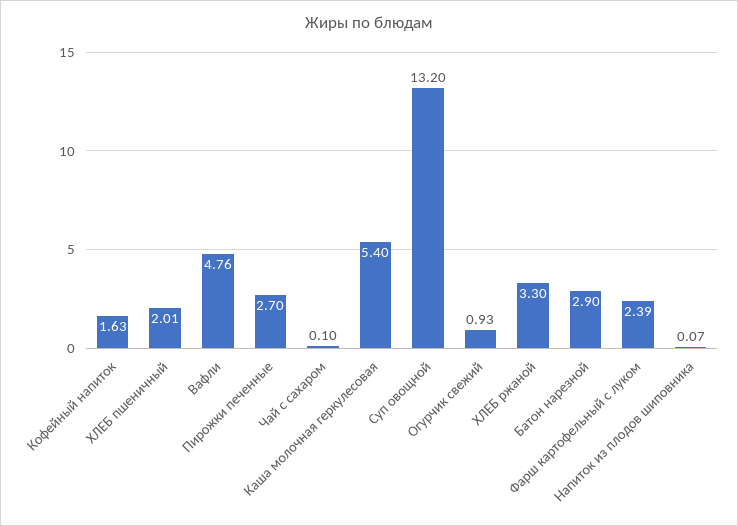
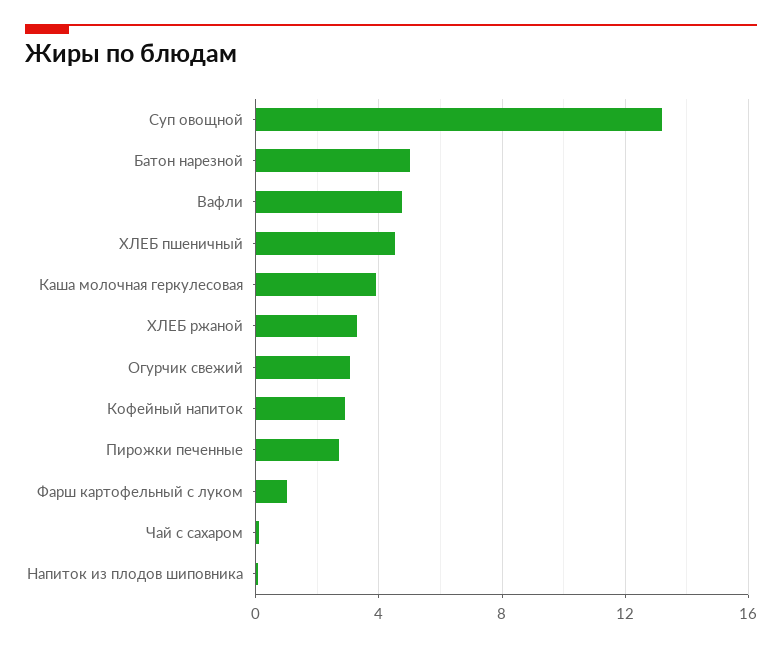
  {
-   "Кофейный напиток": 1.63,
+   "Кофейный напиток": 3,
-   "ХЛЕБ пшеничный": 2.01,
+   "ХЛЕБ пшеничный": 4.5,
    "Вафли": 4.76,
    "Пирожки печенные": 2.7,
    "Чай с сахаром": 0.1,
-   "Каша молочная геркулесовая": 5.4,
+   "Каша молочная геркулесовая": 4,
    "Суп овощной": 13.2,
-   "Огурчик свежий": 0.93,
+   "Огурчик свежий": 3,
    "ХЛЕБ ржаной": 3.3,
-   "Батон нарезной": 2.9,
+   "Батон нарезной": 5,
-   "Фарш картофельный с луком": 2.39,
+   "Фарш картофельный с луком": 1,
    "Напиток из плодов шиповника": 0.07
  }

